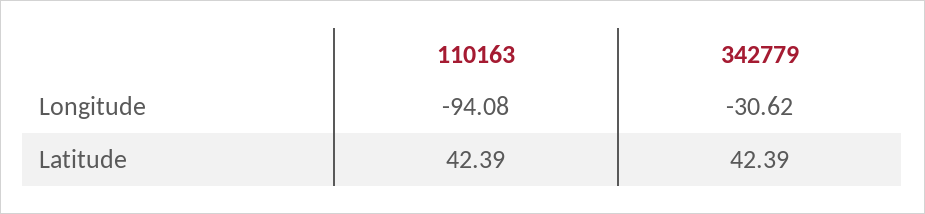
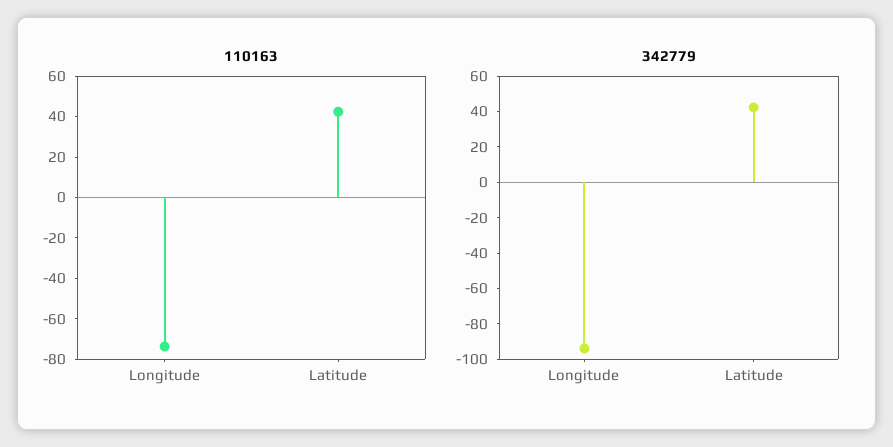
  {
    "110163": {
-     "Longitude": -94.08,
+     "Longitude": -75,
      "Latitude": 42.39
    },
    "342779": {
-     "Longitude": -30.62,
+     "Longitude": -95,
      "Latitude": 42.39
    }
  }

